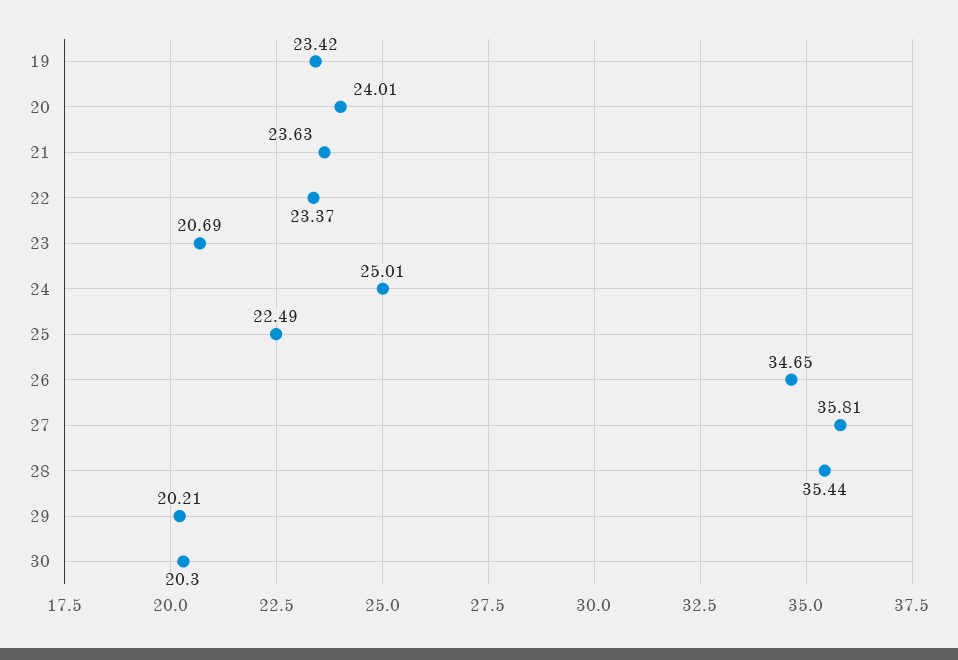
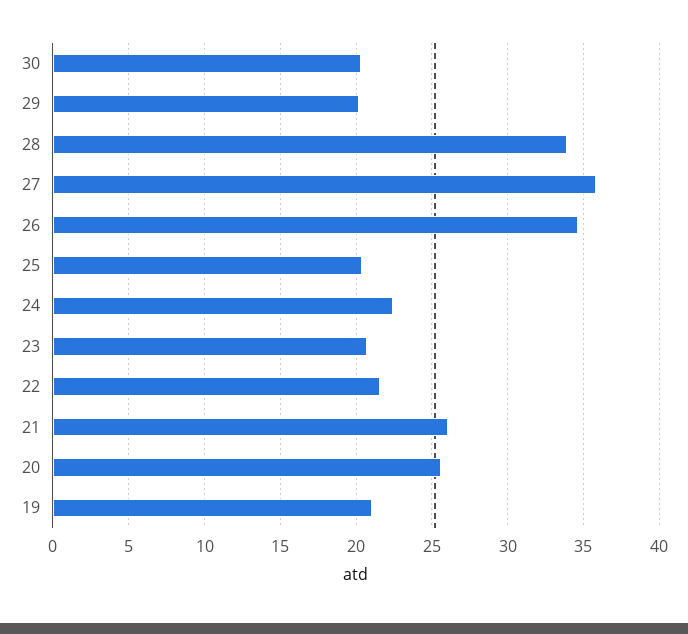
  {
-   "19": 23.42,
+   "19": 21,
-   "20": 24.01,
+   "20": 25.5,
-   "21": 23.63,
+   "21": 26,
-   "22": 23.37,
+   "22": 21.5,
    "23": 20.69,
-   "24": 25.01,
+   "24": 22.5,
-   "25": 22.49,
+   "25": 20.5,
    "26": 34.65,
    "27": 35.81,
-   "28": 35.44,
+   "28": 34,
    "29": 20.21,
    "30": 20.3
  }

